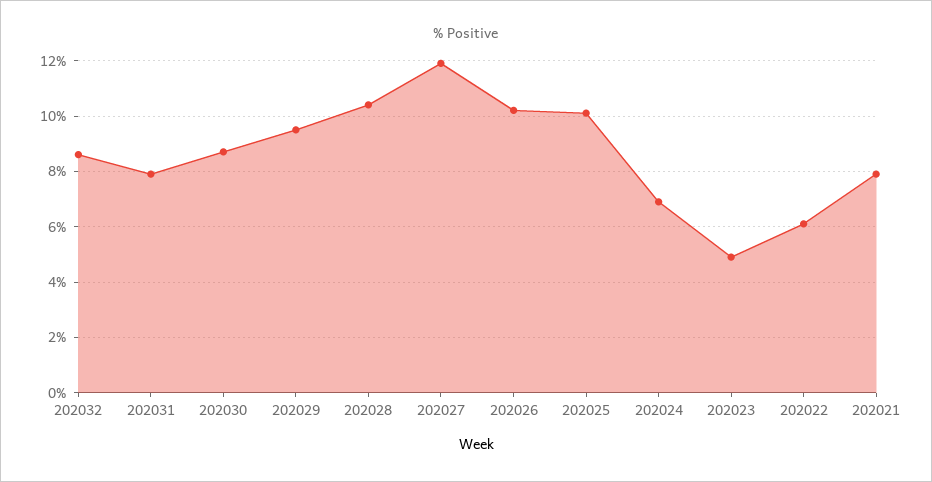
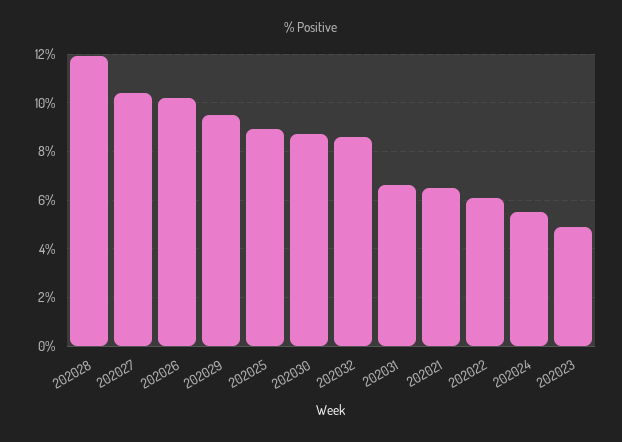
  {
    "202032": 8.5,
-   "202031": 8,
+   "202031": 6.5,
    "202030": 8.5,
    "202029": 9.5,
-   "202028": 10.5,
+   "202028": 12,
-   "202027": 12,
+   "202027": 10.5,
    "202026": 10,
-   "202025": 10,
+   "202025": 9,
-   "202024": 7,
+   "202024": 5.5,
    "202023": 5,
    "202022": 6,
-   "202021": 8
+   "202021": 6.5
  }

